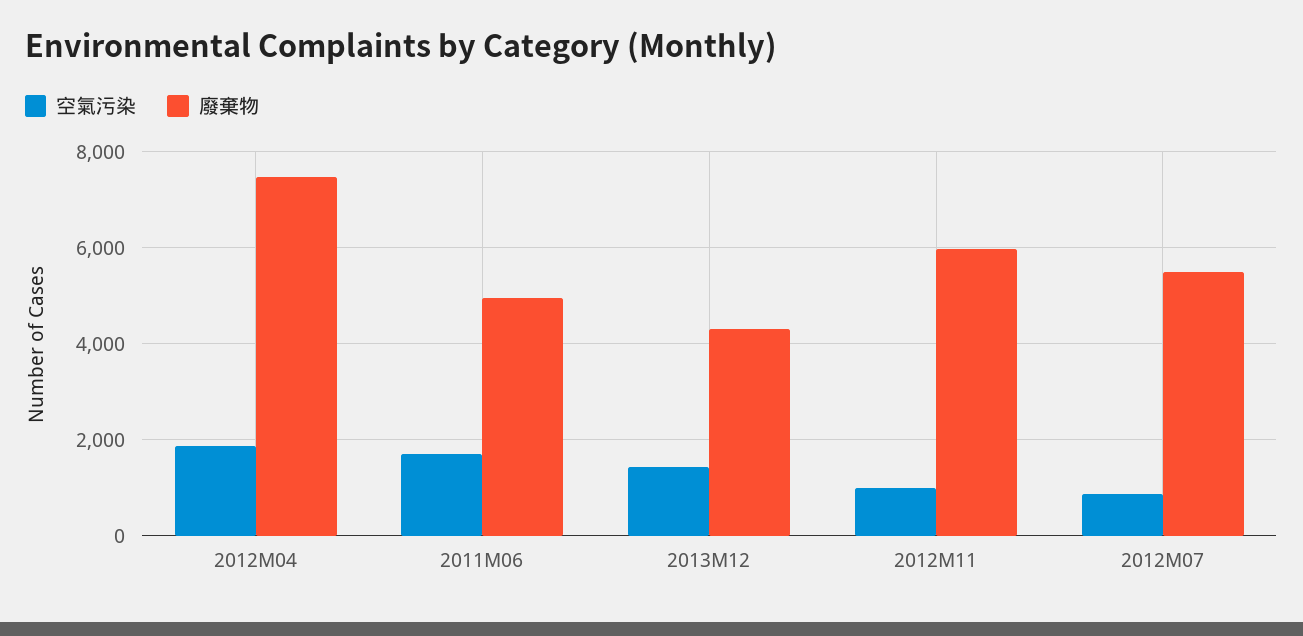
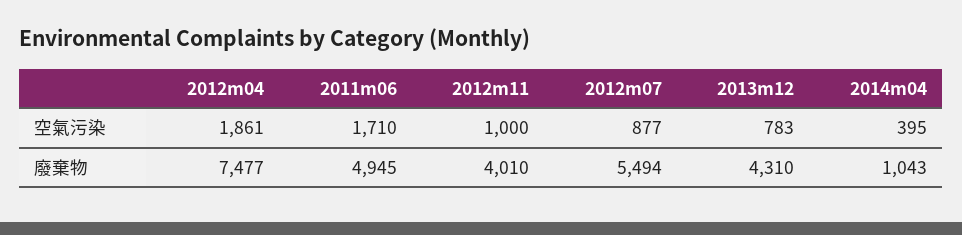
  {
    "空氣污染": {
      "2012M04": 1861,
      "2011M06": 1710,
-     "2013M12": 1400,
+     "2013M12": 783,
      "2012M11": 1000,
-     "2012M07": 877
+     "2012M07": 877,
+     "2014m04": 395
    },
    "廢棄物": {
      "2012M04": 7477,
      "2011M06": 4945,
      "2013M12": 4310,
-     "2012M11": 6000,
+     "2012M11": 4010,
-     "2012M07": 5494
+     "2012M07": 5494,
+     "2014m04": 1043
    }
  }

